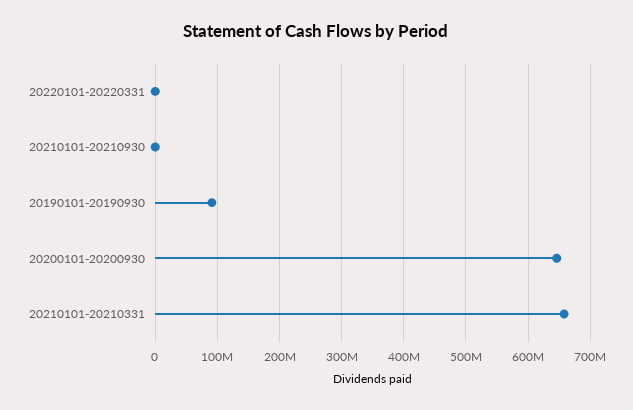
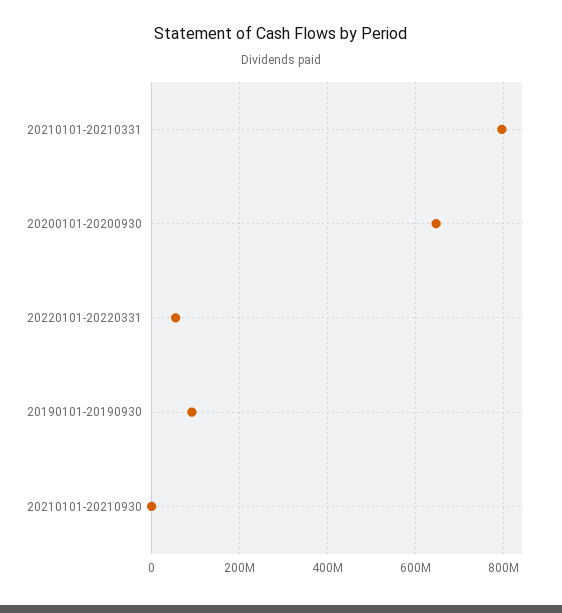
  {
-   "20220101-20220331": 0,
+   "20220101-20220331": 60000000,
    "20210101-20210930": 0,
    "20190101-20190930": 90000000,
    "20200101-20200930": 650000000,
-   "20210101-20210331": 660000000
+   "20210101-20210331": 800000000
  }

